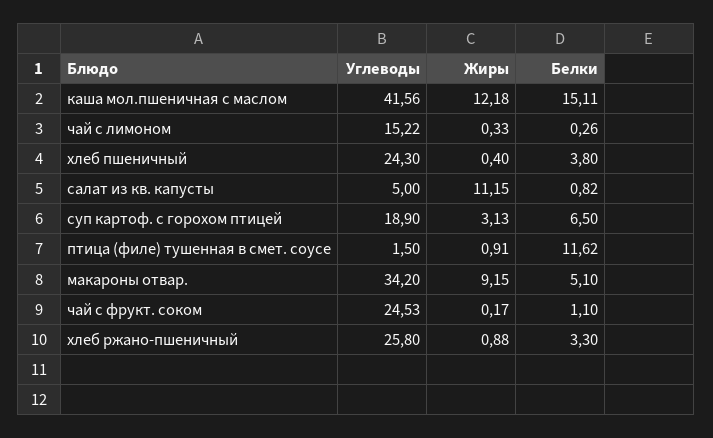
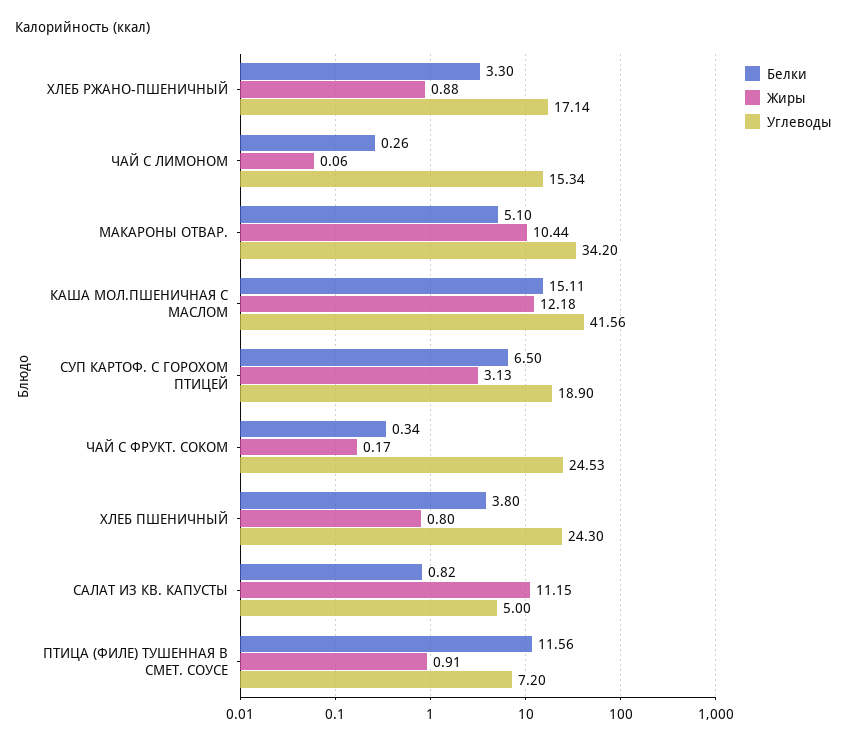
  {
    "Углеводы": {
      "каша мол.пшеничная с маслом": 41.56,
-     "чай с лимоном": 15.22,
+     "чай с лимоном": 15.34,
      "хлеб пшеничный": 24.3,
      "салат из кв. капусты": 5,
      "суп картоф. с горохом птицей": 18.9,
-     "птица (филе) тушенная в смет. соусе": 1.5,
+     "птица (филе) тушенная в смет. соусе": 7.2,
      "макароны отвар.": 34.2,
      "чай с фрукт. соком": 24.53,
-     "хлеб ржано-пшеничный": 25.8
+     "хлеб ржано-пшеничный": 17.14
    },
    "Жиры": {
      "каша мол.пшеничная с маслом": 12.18,
-     "чай с лимоном": 0.33,
+     "чай с лимоном": 0.06,
-     "хлеб пшеничный": 0.4,
+     "хлеб пшеничный": 0.8,
      "салат из кв. капусты": 11.15,
      "суп картоф. с горохом птицей": 3.13,
      "птица (филе) тушенная в смет. соусе": 0.91,
-     "макароны отвар.": 9.15,
+     "макароны отвар.": 10.44,
      "чай с фрукт. соком": 0.17,
      "хлеб ржано-пшеничный": 0.88
    },
    "Белки": {
      "каша мол.пшеничная с маслом": 15.11,
      "чай с лимоном": 0.26,
      "хлеб пшеничный": 3.8,
      "салат из кв. капусты": 0.82,
      "суп картоф. с горохом птицей": 6.5,
-     "птица (филе) тушенная в смет. соусе": 11.62,
+     "птица (филе) тушенная в смет. соусе": 11.56,
      "макароны отвар.": 5.1,
-     "чай с фрукт. соком": 1.1,
+     "чай с фрукт. соком": 0.34,
      "хлеб ржано-пшеничный": 3.3
    }
  }

